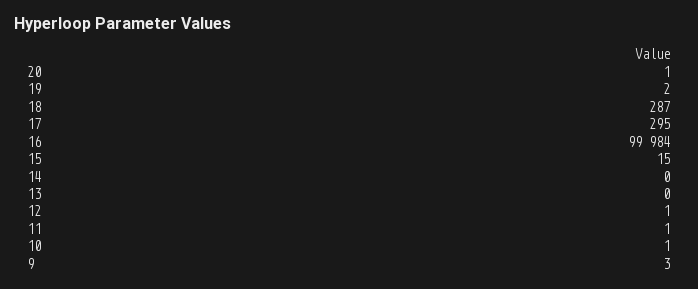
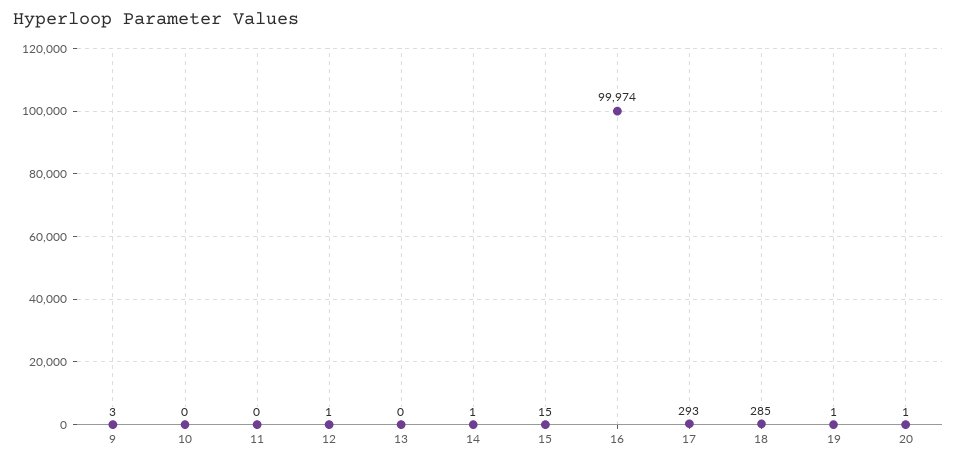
  {
    "20": 1,
-   "19": 2,
+   "19": 1,
-   "18": 287,
+   "18": 285,
-   "17": 295,
+   "17": 293,
-   "16": 99984,
+   "16": 99974,
    "15": 15,
-   "14": 0,
+   "14": 1,
    "13": 0,
    "12": 1,
-   "11": 1,
+   "11": 0,
-   "10": 1,
+   "10": 0,
    "9": 3
  }

